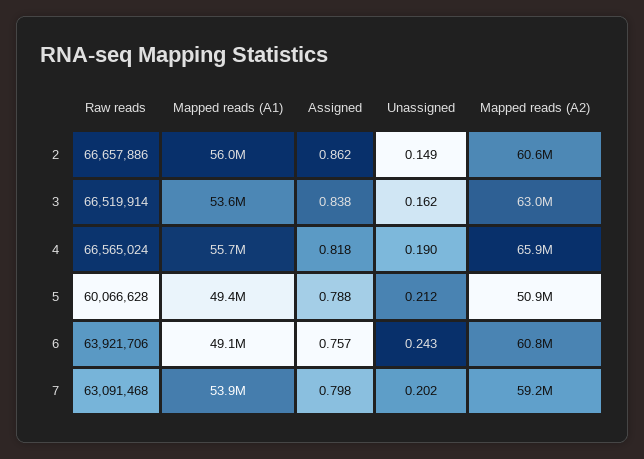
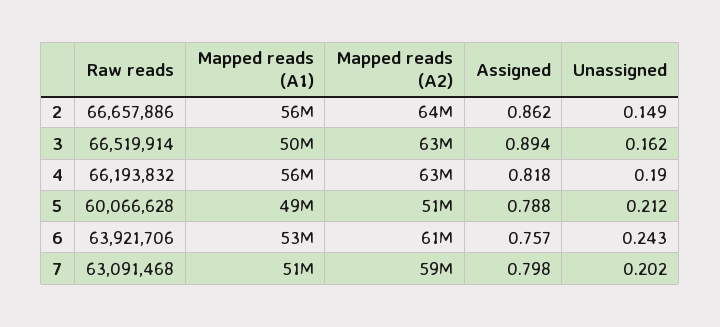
  {
    "Raw reads": {
      "2": 66657886,
      "3": 66519914,
-     "4": 66565024,
+     "4": 66193832,
      "5": 60066628,
      "6": 63921706,
      "7": 63091468
    },
    "Mapped reads (A1)": {
      "2": 56000000,
-     "3": 53600000,
+     "3": 50000000,
      "4": 55700000,
      "5": 49400000,
-     "6": 49100000,
+     "6": 53000000,
-     "7": 53900000
+     "7": 51000000
    },
    "Assigned": {
      "2": 0.862,
-     "3": 0.838,
+     "3": 0.894,
      "4": 0.818,
      "5": 0.788,
      "6": 0.757,
      "7": 0.798
    },
    "Unassigned": {
      "2": 0.149,
      "3": 0.162,
      "4": 0.19,
      "5": 0.212,
      "6": 0.243,
      "7": 0.202
    },
    "Mapped reads (A2)": {
-     "2": 60600000,
+     "2": 64000000,
      "3": 63000000,
-     "4": 65900000,
+     "4": 63000000,
      "5": 50900000,
      "6": 60800000,
      "7": 59200000
    }
  }

